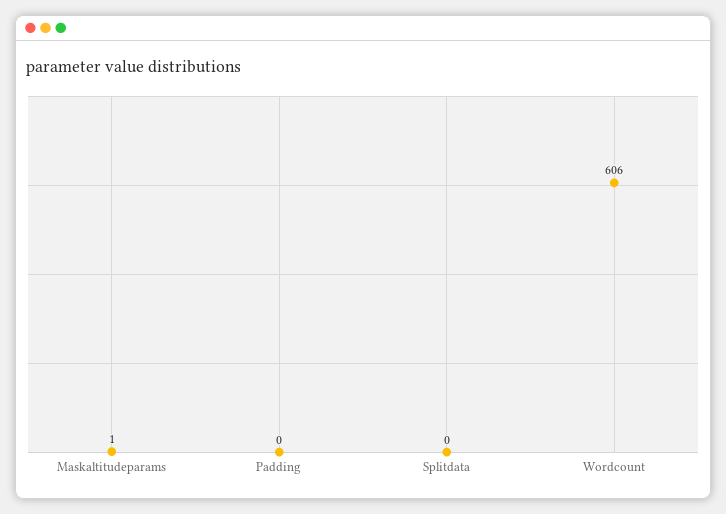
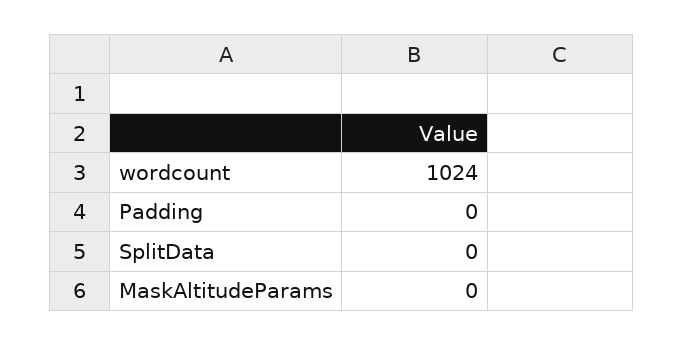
  {
-   "Maskaltitudeparams": 1,
+   "Maskaltitudeparams": 0,
    "Padding": 0,
    "Splitdata": 0,
-   "Wordcount": 606
+   "Wordcount": 1024
  }

